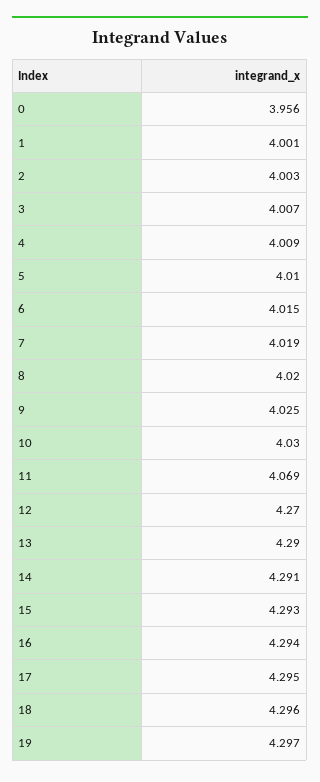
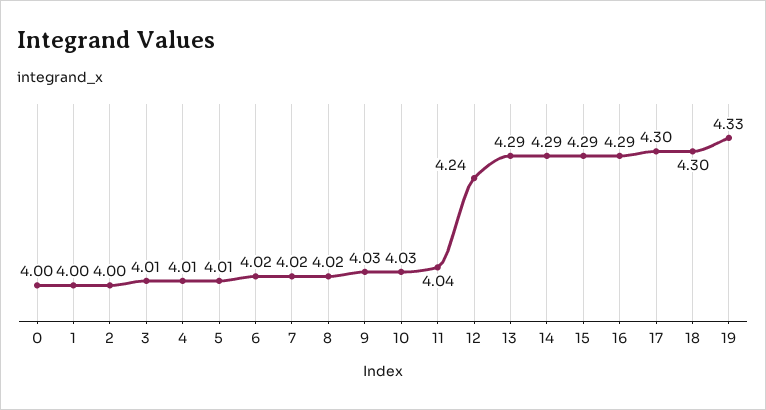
  {
-   "0": 3.956,
+   "0": 4,
    "1": 4.001,
    "2": 4.003,
    "3": 4.007,
    "4": 4.009,
    "5": 4.01,
    "6": 4.015,
    "7": 4.019,
    "8": 4.02,
    "9": 4.025,
    "10": 4.03,
-   "11": 4.069,
+   "11": 4.04,
-   "12": 4.27,
+   "12": 4.24,
    "13": 4.29,
    "14": 4.291,
    "15": 4.293,
    "16": 4.294,
    "17": 4.295,
    "18": 4.296,
-   "19": 4.297
+   "19": 4.33
  }

